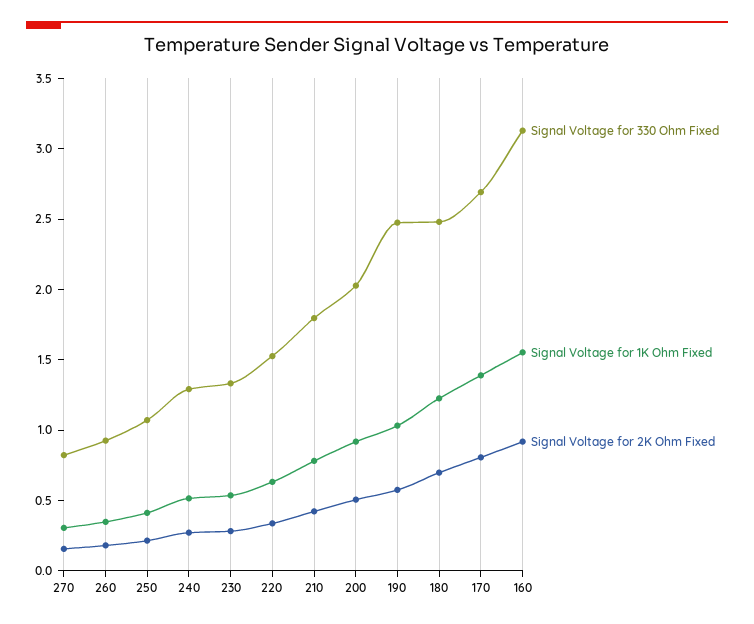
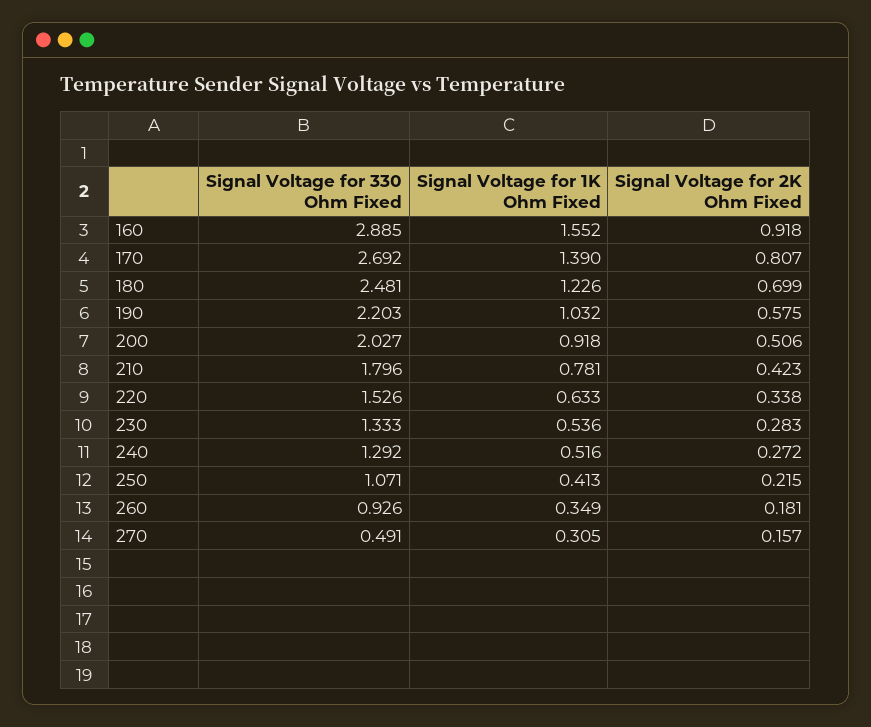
  {
    "Signal Voltage for 330 Ohm Fixed": {
-     "270": 0.8,
+     "270": 0.491,
      "260": 0.926,
      "250": 1.071,
      "240": 1.292,
      "230": 1.333,
      "220": 1.526,
      "210": 1.796,
      "200": 2.027,
-     "190": 2.5,
+     "190": 2.203,
      "180": 2.481,
      "170": 2.692,
-     "160": 3.1
+     "160": 2.885
    },
    "Signal Voltage for 1K Ohm Fixed": {
      "270": 0.305,
      "260": 0.349,
      "250": 0.413,
      "240": 0.516,
      "230": 0.536,
      "220": 0.633,
      "210": 0.781,
      "200": 0.918,
      "190": 1.032,
      "180": 1.226,
      "170": 1.39,
      "160": 1.552
    },
    "Signal Voltage for 2K Ohm Fixed": {
      "270": 0.157,
      "260": 0.181,
      "250": 0.215,
      "240": 0.272,
      "230": 0.283,
      "220": 0.338,
      "210": 0.423,
      "200": 0.506,
      "190": 0.575,
      "180": 0.699,
      "170": 0.807,
      "160": 0.918
    }
  }

